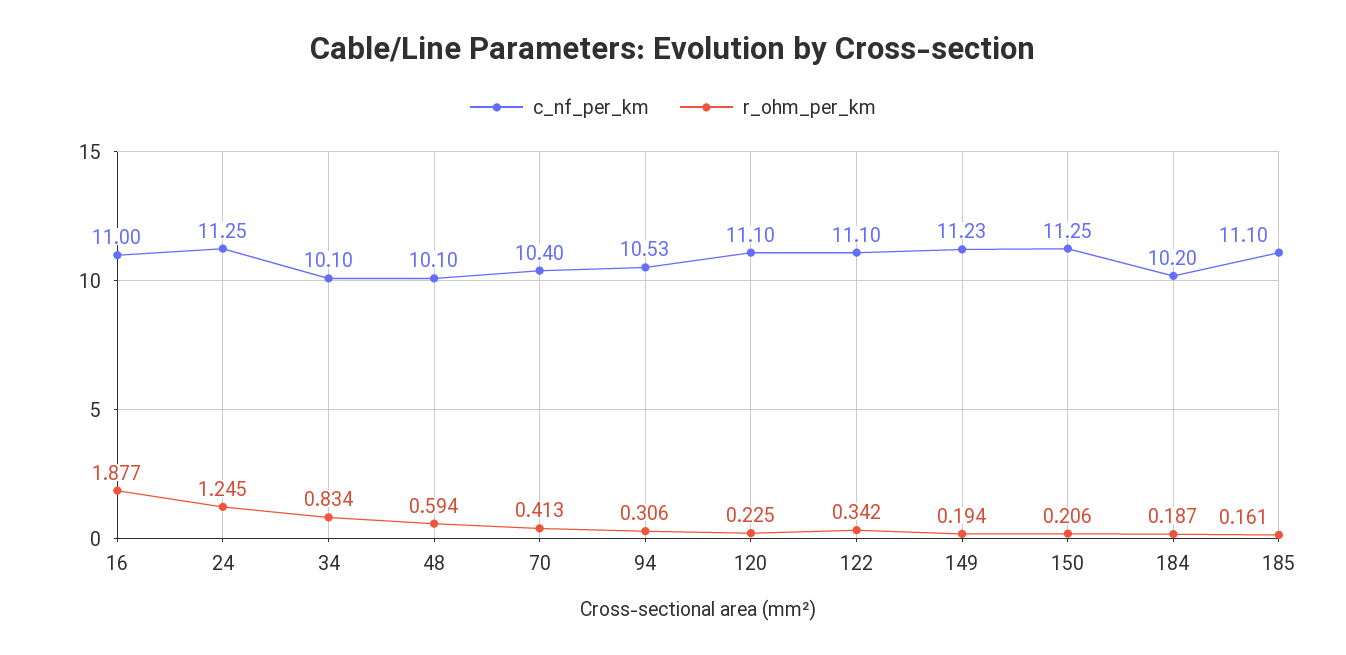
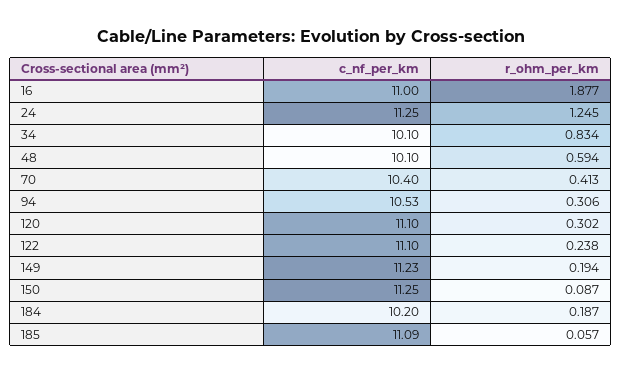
  {
    "c_nf_per_km": {
      "16": 11,
      "24": 11.25,
      "34": 10.1,
      "48": 10.1,
      "70": 10.4,
      "94": 10.53,
      "120": 11.1,
      "122": 11.1,
      "149": 11.23,
      "150": 11.25,
      "184": 10.2,
-     "185": 11.1
+     "185": 11.09
    },
    "r_ohm_per_km": {
      "16": 1.877,
      "24": 1.245,
      "34": 0.834,
      "48": 0.594,
      "70": 0.413,
      "94": 0.306,
-     "120": 0.225,
+     "120": 0.302,
-     "122": 0.342,
+     "122": 0.238,
      "149": 0.194,
-     "150": 0.206,
+     "150": 0.087,
      "184": 0.187,
-     "185": 0.161
+     "185": 0.057
    }
  }

